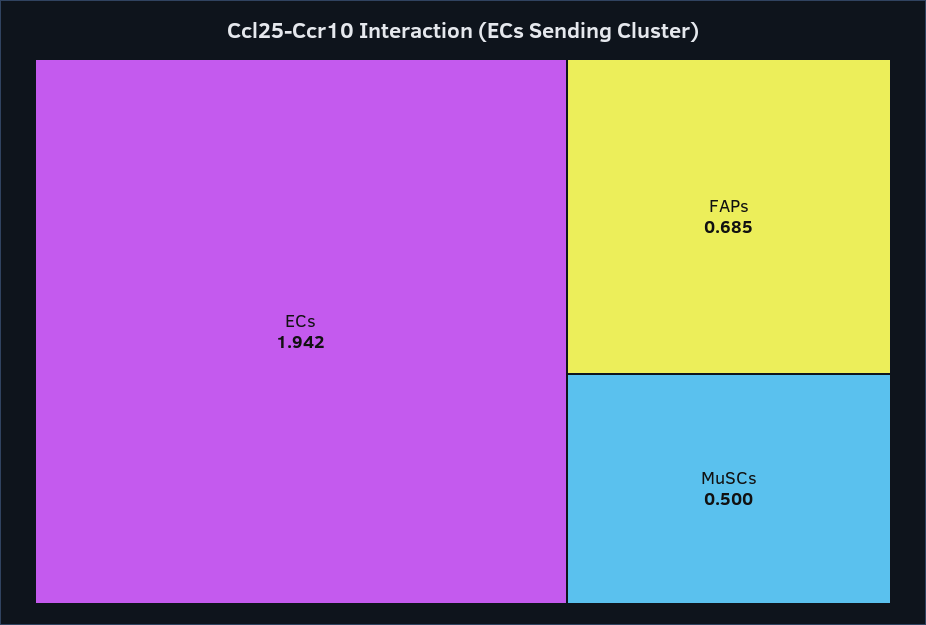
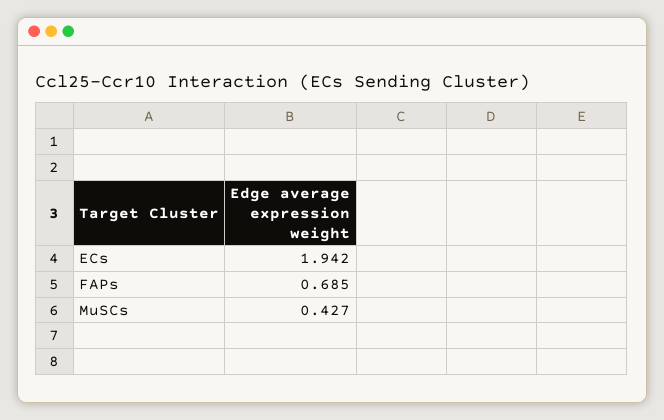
  {
    "ECs": 1.942,
    "FAPs": 0.685,
-   "MuSCs": 0.5
+   "MuSCs": 0.427
  }

